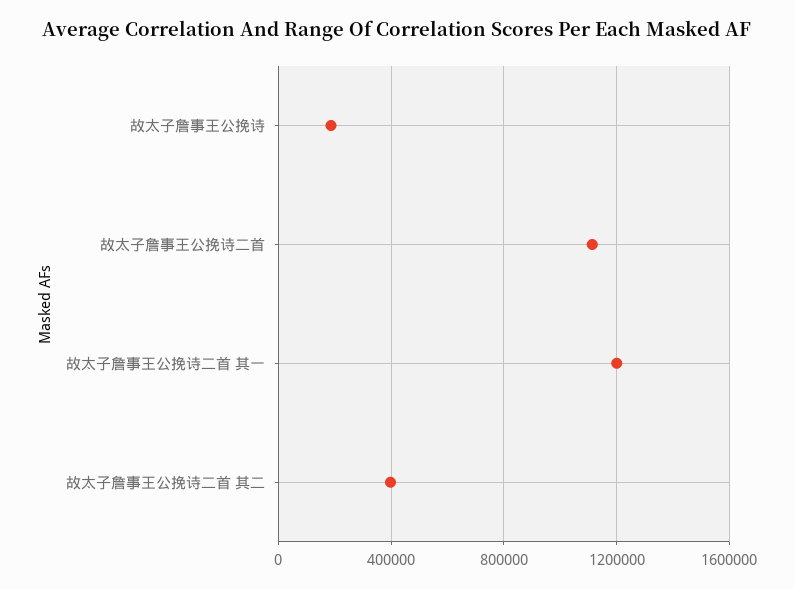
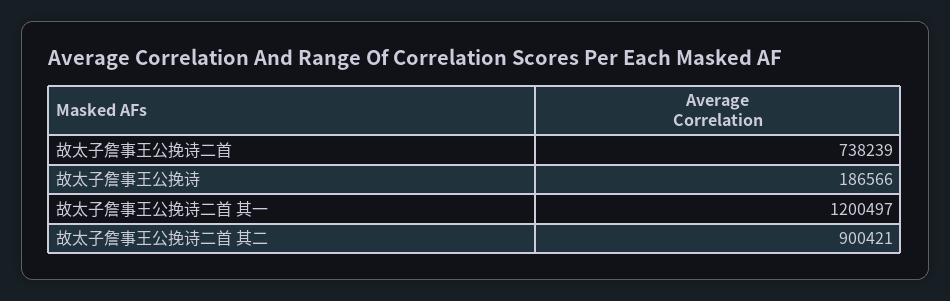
  {
    "故太子詹事王公挽诗": 186566,
-   "故太子詹事王公挽诗二首": 1100000,
+   "故太子詹事王公挽诗二首": 738239,
    "故太子詹事王公挽诗二首 其一": 1200497,
-   "故太子詹事王公挽诗二首 其二": 400000
+   "故太子詹事王公挽诗二首 其二": 900421
  }

